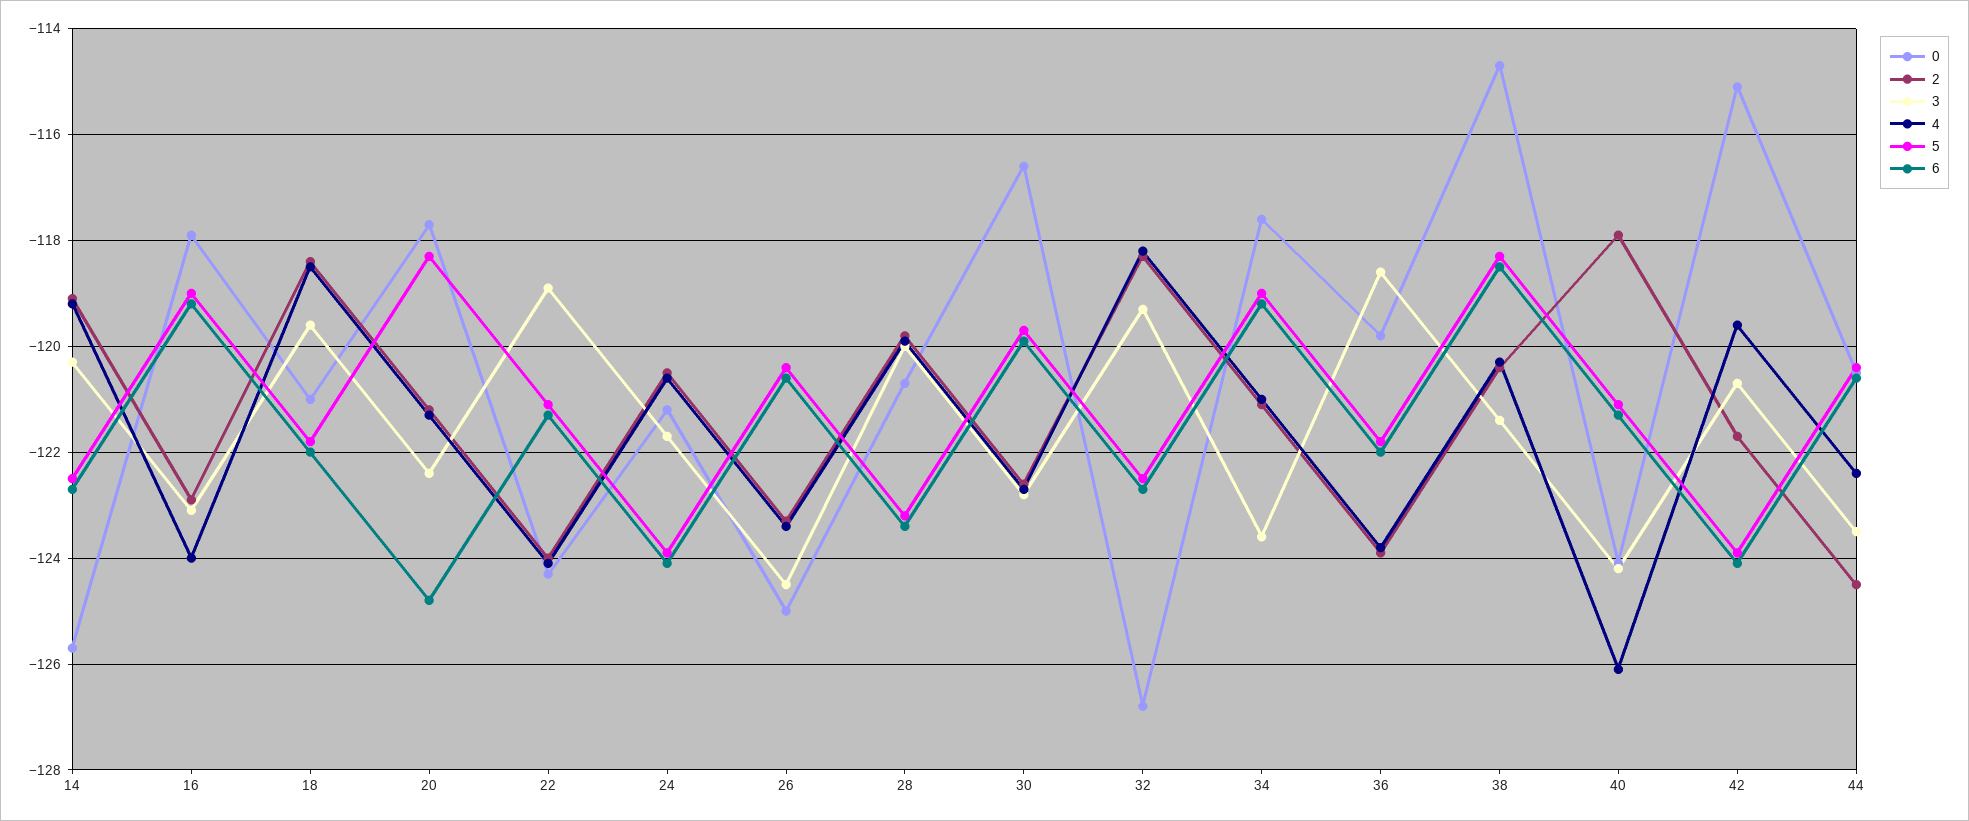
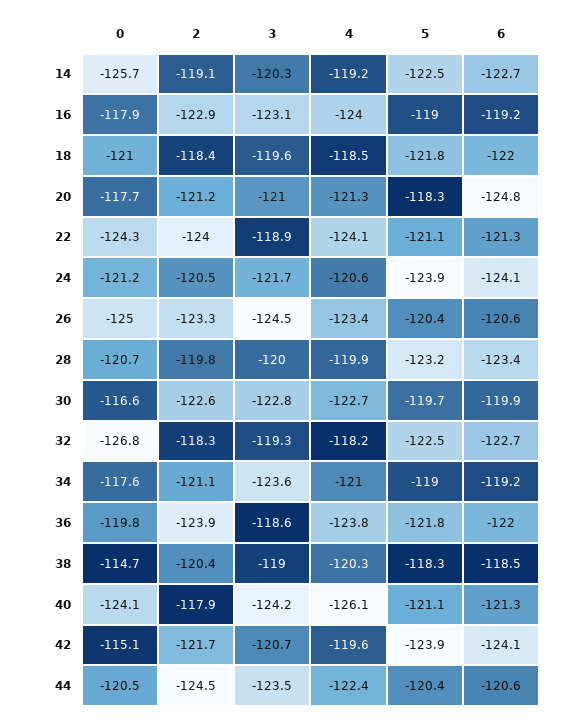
  {
    "0": {
      "14": -125.7,
      "16": -117.9,
      "18": -121,
      "20": -117.7,
      "22": -124.3,
      "24": -121.2,
      "26": -125,
      "28": -120.7,
      "30": -116.6,
      "32": -126.8,
      "34": -117.6,
      "36": -119.8,
      "38": -114.7,
      "40": -124.1,
      "42": -115.1,
      "44": -120.5
    },
    "2": {
      "14": -119.1,
      "16": -122.9,
      "18": -118.4,
      "20": -121.2,
      "22": -124,
      "24": -120.5,
      "26": -123.3,
      "28": -119.8,
      "30": -122.6,
      "32": -118.3,
      "34": -121.1,
      "36": -123.9,
      "38": -120.4,
      "40": -117.9,
      "42": -121.7,
      "44": -124.5
    },
    "3": {
      "14": -120.3,
      "16": -123.1,
      "18": -119.6,
-     "20": -122.5,
+     "20": -121,
      "22": -118.9,
      "24": -121.7,
      "26": -124.5,
      "28": -120,
      "30": -122.8,
      "32": -119.3,
      "34": -123.6,
      "36": -118.6,
-     "38": -121.5,
+     "38": -119,
      "40": -124.2,
      "42": -120.7,
      "44": -123.5
    },
    "4": {
      "14": -119.2,
      "16": -124,
      "18": -118.5,
      "20": -121.3,
      "22": -124.1,
      "24": -120.6,
      "26": -123.4,
      "28": -119.9,
      "30": -122.7,
      "32": -118.2,
      "34": -121,
      "36": -123.8,
      "38": -120.3,
      "40": -126.1,
      "42": -119.6,
      "44": -122.4
    },
    "5": {
      "14": -122.5,
      "16": -119,
      "18": -121.8,
      "20": -118.3,
      "22": -121.1,
      "24": -123.9,
      "26": -120.4,
      "28": -123.2,
      "30": -119.7,
      "32": -122.5,
      "34": -119,
      "36": -121.8,
      "38": -118.3,
      "40": -121.1,
      "42": -123.9,
      "44": -120.4
    },
    "6": {
      "14": -122.7,
      "16": -119.2,
      "18": -122,
      "20": -124.8,
      "22": -121.3,
      "24": -124.1,
      "26": -120.6,
      "28": -123.4,
      "30": -119.9,
      "32": -122.7,
      "34": -119.2,
      "36": -122,
      "38": -118.5,
      "40": -121.3,
      "42": -124.1,
      "44": -120.6
    }
  }

